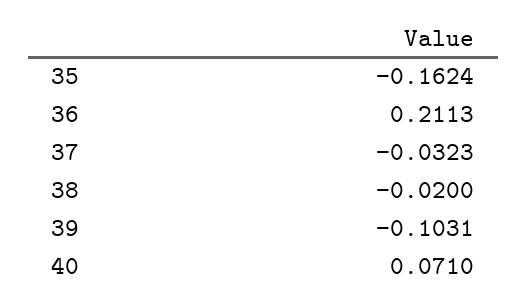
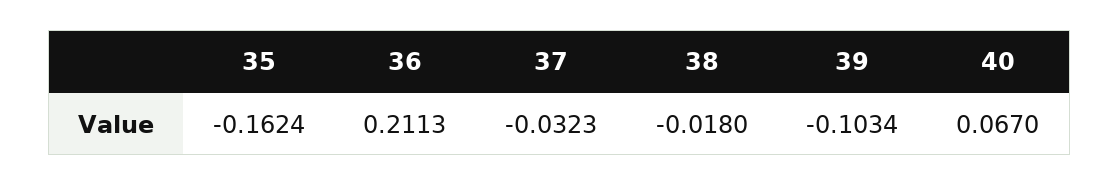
  {
    "35": -0.1624,
    "36": 0.2113,
    "37": -0.0323,
-   "38": -0.02,
+   "38": -0.018,
-   "39": -0.1031,
+   "39": -0.1034,
-   "40": 0.071
+   "40": 0.067
  }

